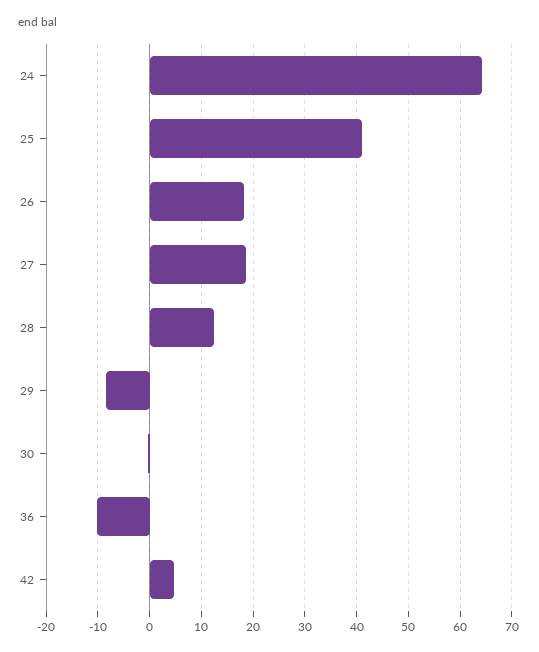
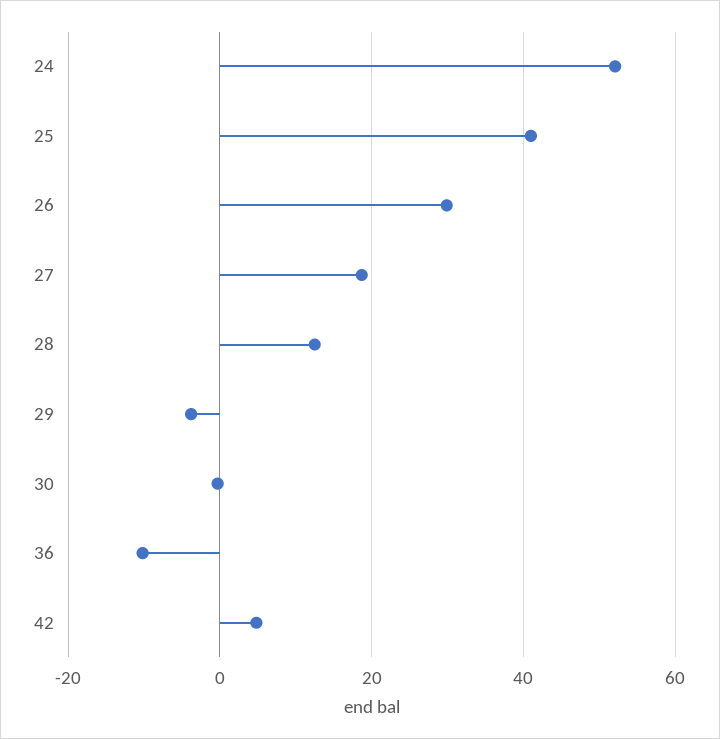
  {
-   "24": 64,
+   "24": 52,
    "25": 42,
-   "26": 18,
+   "26": 30,
    "27": 18,
    "28": 12,
-   "29": -8,
+   "29": -4,
    "30": 0,
    "36": -10,
    "42": 4
  }

